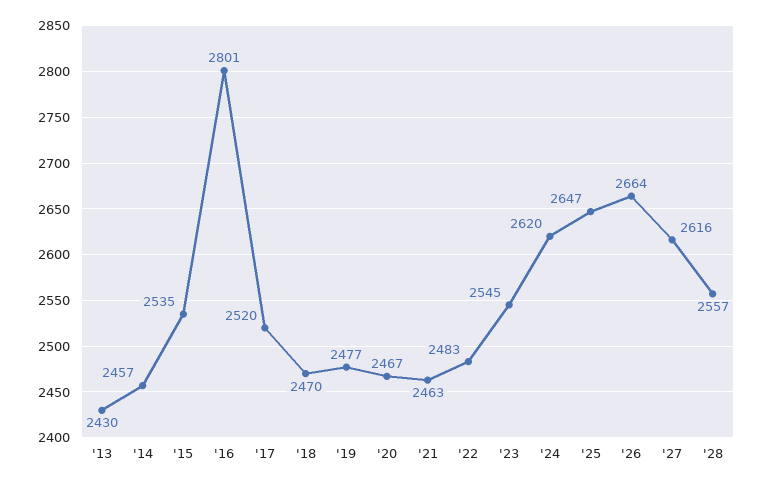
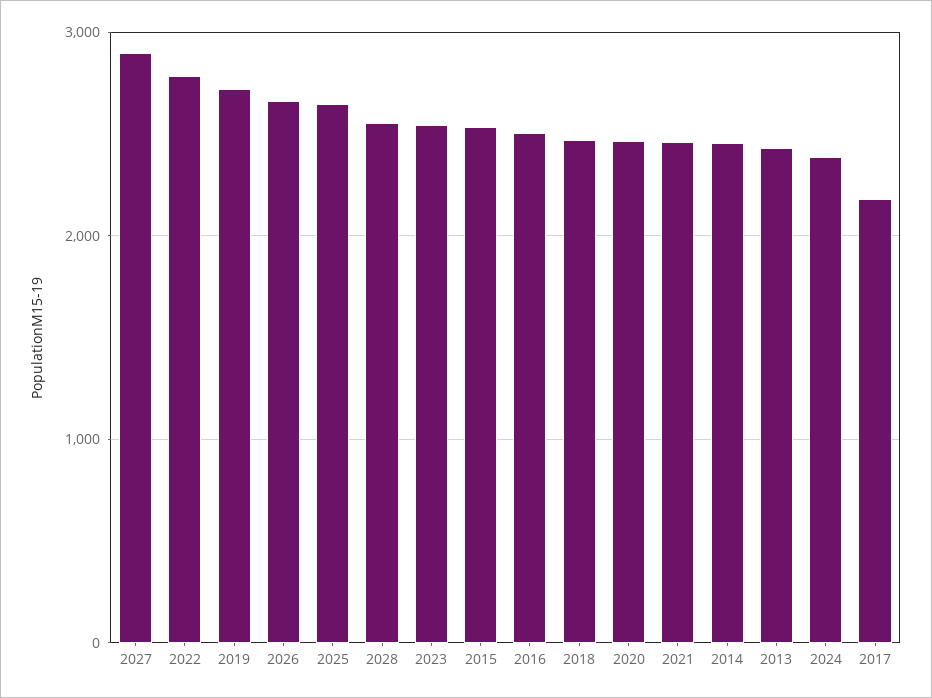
  {
    "'13": 2430,
    "'14": 2457,
    "'15": 2535,
-   "'16": 2801,
+   "'16": 2500,
-   "'17": 2520,
+   "'17": 2200,
    "'18": 2470,
-   "'19": 2477,
+   "'19": 2700,
    "'20": 2467,
    "'21": 2463,
-   "'22": 2483,
+   "'22": 2800,
    "'23": 2545,
-   "'24": 2620,
+   "'24": 2400,
    "'25": 2647,
    "'26": 2664,
-   "'27": 2616,
+   "'27": 2900,
    "'28": 2557
  }

